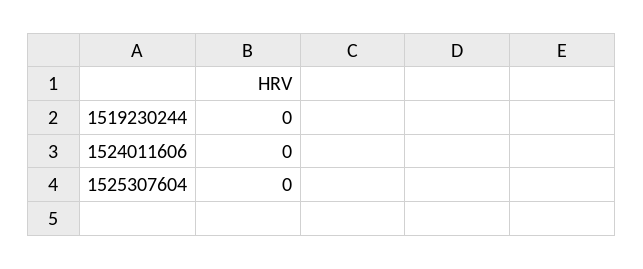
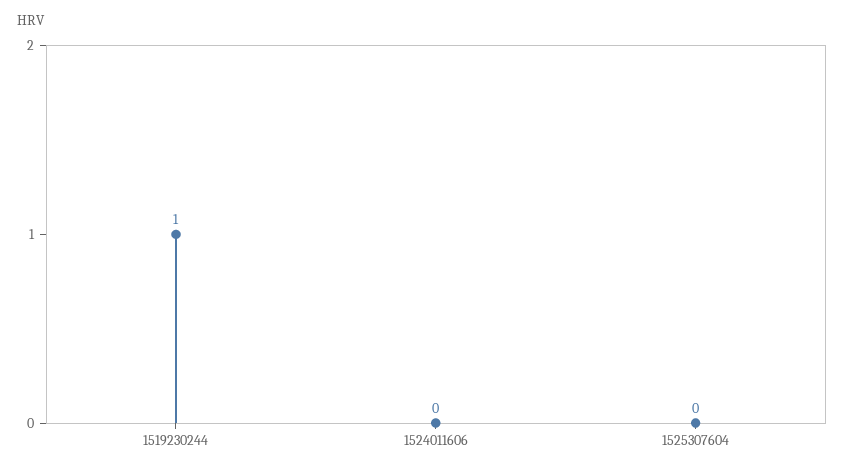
  {
-   "1519230244": 0,
+   "1519230244": 1,
    "1524011606": 0,
    "1525307604": 0
  }

